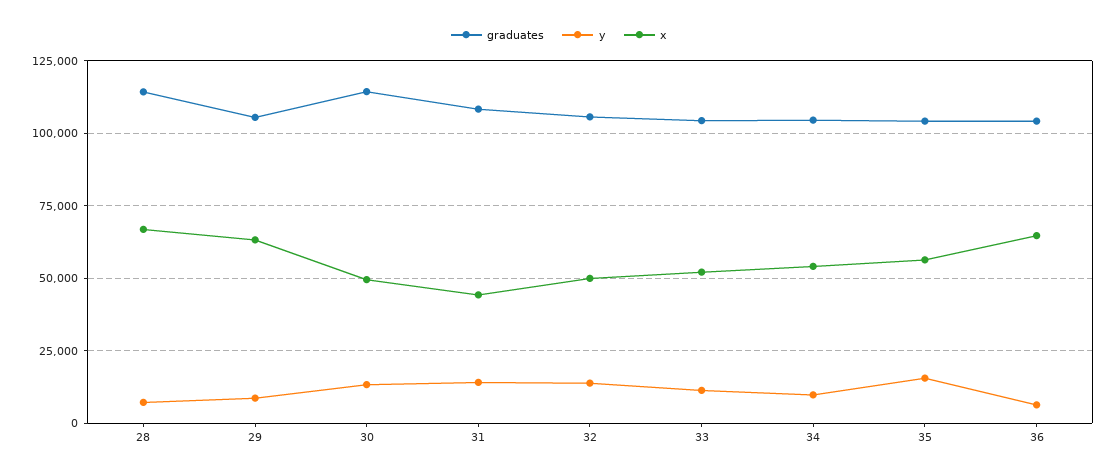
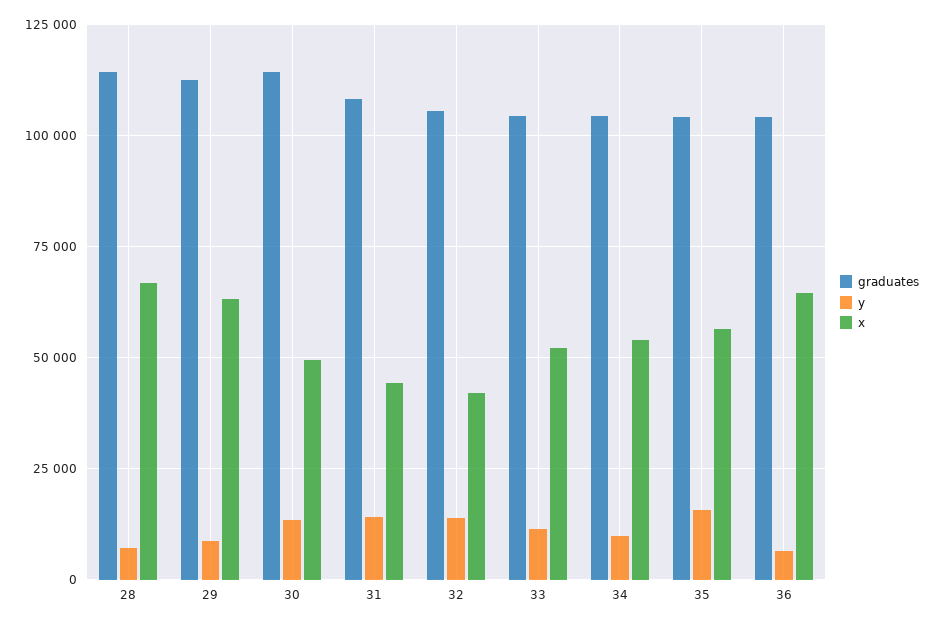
  {
    "graduates": {
      "28": 115000,
-     "29": 105000,
+     "29": 112500,
      "30": 115000,
      "31": 107500,
      "32": 105000,
      "33": 105000,
      "34": 105000,
      "35": 105000,
      "36": 105000
    },
    "y": {
      "28": 7500,
      "29": 7500,
      "30": 12500,
      "31": 15000,
      "32": 15000,
      "33": 12500,
      "34": 10000,
      "35": 15000,
      "36": 7500
    },
    "x": {
      "28": 67500,
      "29": 62500,
      "30": 50000,
      "31": 45000,
-     "32": 50000,
+     "32": 42500,
      "33": 52500,
      "34": 55000,
      "35": 57500,
      "36": 65000
    }
  }

